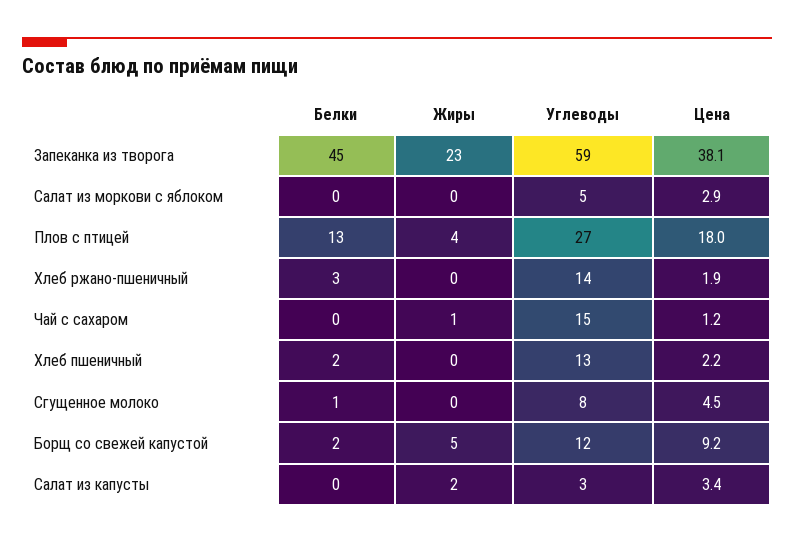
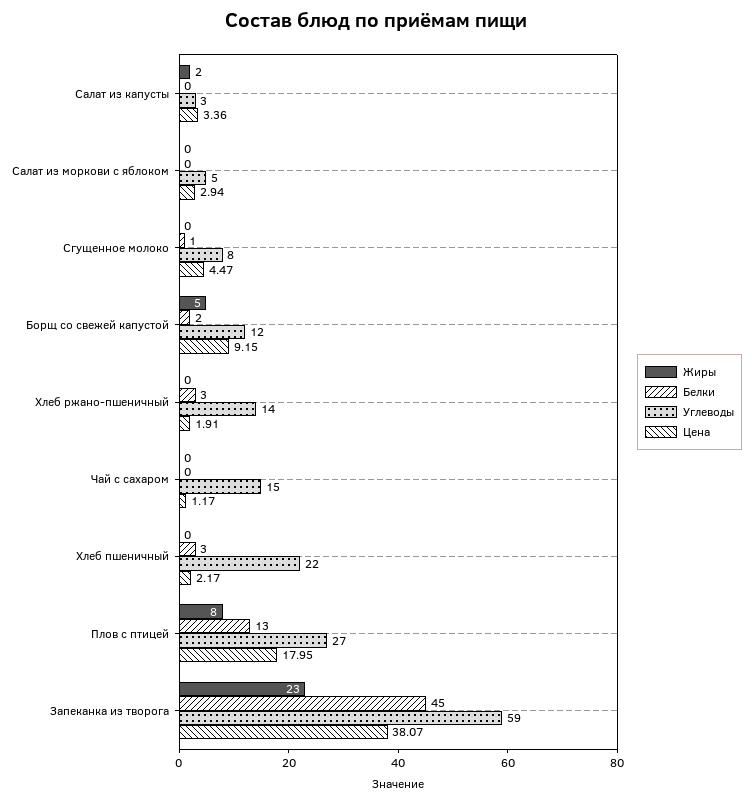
  {
    "Белки": {
      "Запеканка из творога": 45,
      "Салат из моркови с яблоком": 0,
      "Плов с птицей": 13,
      "Хлеб ржано-пшеничный": 3,
      "Чай с сахаром": 0,
-     "Хлеб пшеничный": 2,
+     "Хлеб пшеничный": 3,
      "Сгущенное молоко": 1,
      "Борщ со свежей капустой": 2,
      "Салат из капусты": 0
    },
    "Жиры": {
      "Запеканка из творога": 23,
      "Салат из моркови с яблоком": 0,
-     "Плов с птицей": 4,
+     "Плов с птицей": 8,
      "Хлеб ржано-пшеничный": 0,
-     "Чай с сахаром": 1,
+     "Чай с сахаром": 0,
      "Хлеб пшеничный": 0,
      "Сгущенное молоко": 0,
      "Борщ со свежей капустой": 5,
      "Салат из капусты": 2
    },
    "Углеводы": {
      "Запеканка из творога": 59,
      "Салат из моркови с яблоком": 5,
      "Плов с птицей": 27,
      "Хлеб ржано-пшеничный": 14,
      "Чай с сахаром": 15,
-     "Хлеб пшеничный": 13,
+     "Хлеб пшеничный": 22,
      "Сгущенное молоко": 8,
      "Борщ со свежей капустой": 12,
      "Салат из капусты": 3
    },
    "Цена": {
      "Запеканка из творога": 38.07,
      "Салат из моркови с яблоком": 2.94,
      "Плов с птицей": 17.95,
      "Хлеб ржано-пшеничный": 1.91,
      "Чай с сахаром": 1.17,
      "Хлеб пшеничный": 2.17,
      "Сгущенное молоко": 4.47,
      "Борщ со свежей капустой": 9.15,
      "Салат из капусты": 3.36
    }
  }

